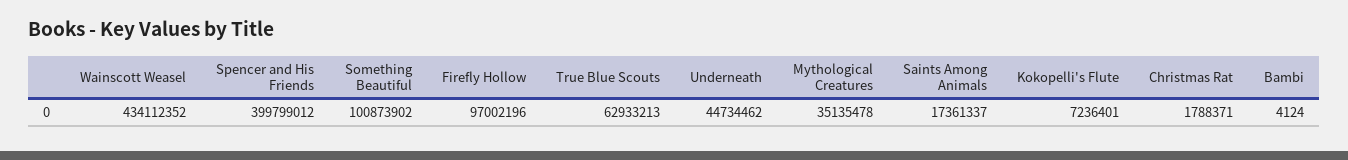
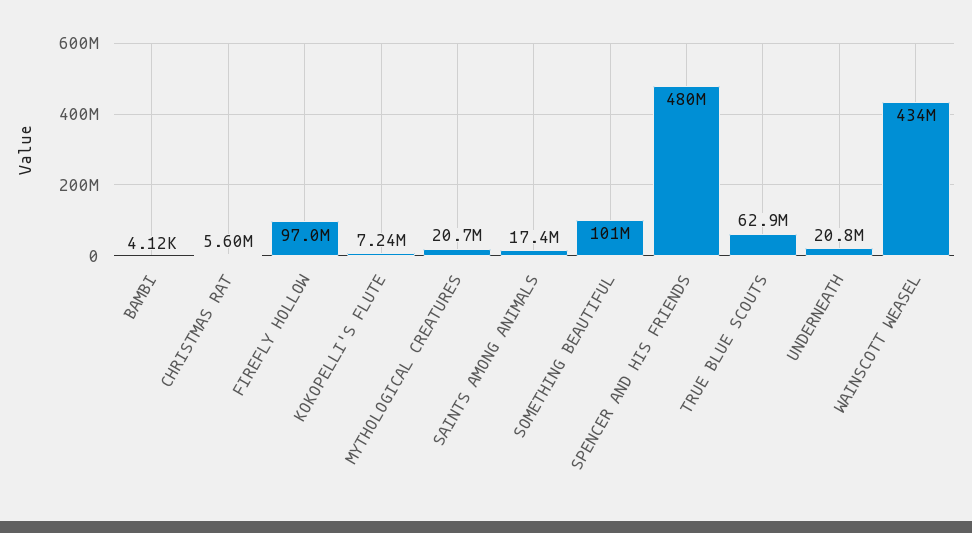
  {
    "Wainscott Weasel": 434112352,
-   "Spencer and His Friends": 399799012,
+   "Spencer and His Friends": 480000000,
    "Something Beautiful": 100873902,
    "Firefly Hollow": 97002196,
    "True Blue Scouts": 62933213,
-   "Underneath": 44734462,
+   "Underneath": 20800000,
-   "Mythological Creatures": 35135478,
+   "Mythological Creatures": 20700000,
    "Saints Among Animals": 17361337,
    "Kokopelli's Flute": 7236401,
-   "Christmas Rat": 1788371,
+   "Christmas Rat": 5600000,
    "Bambi": 4124
  }

